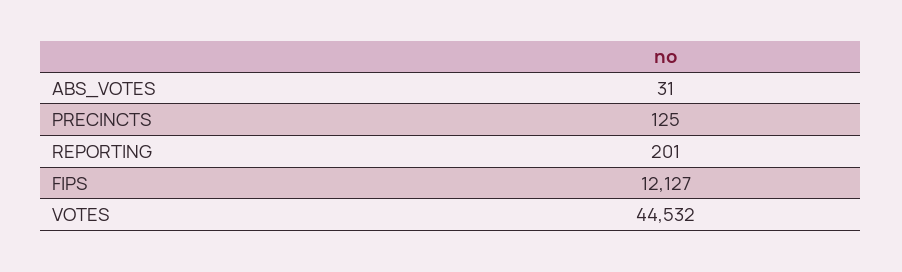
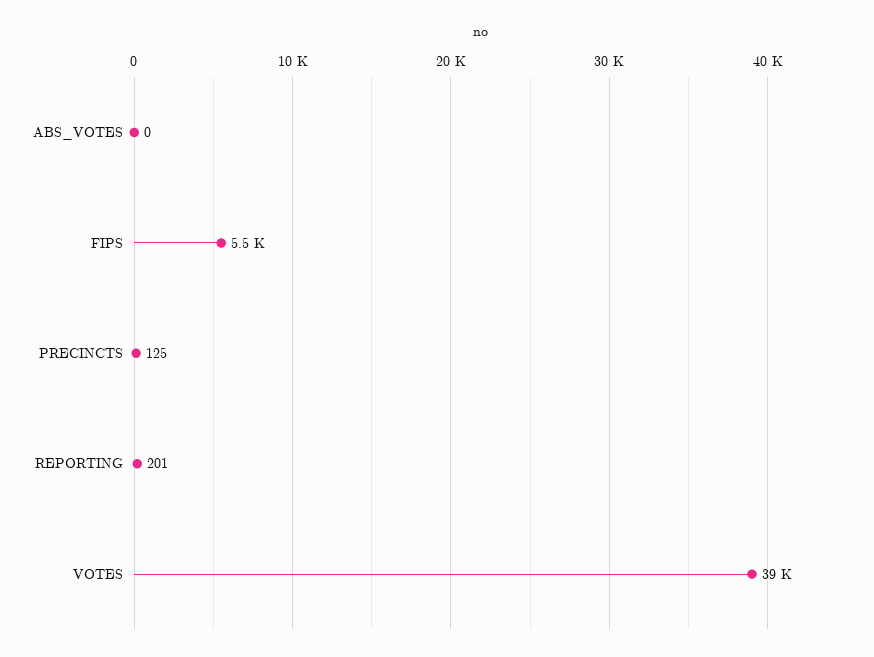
  {
-   "ABS_VOTES": 31,
+   "ABS_VOTES": 0,
    "PRECINCTS": 125,
    "REPORTING": 201,
-   "FIPS": 12127,
+   "FIPS": 5500,
-   "VOTES": 44532
+   "VOTES": 39000
  }

